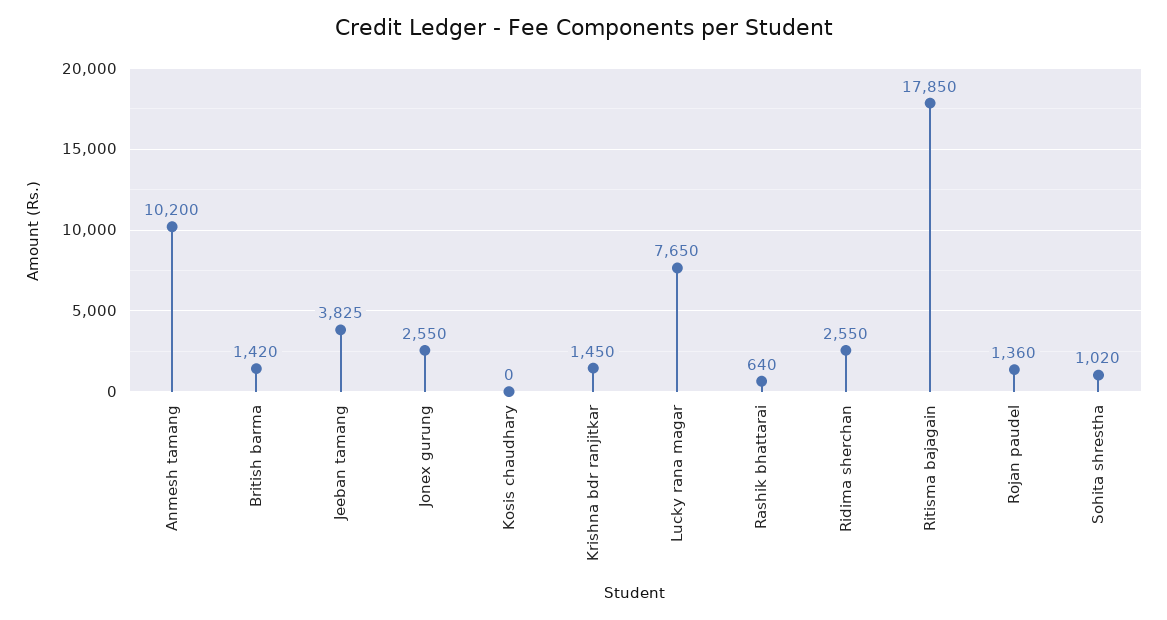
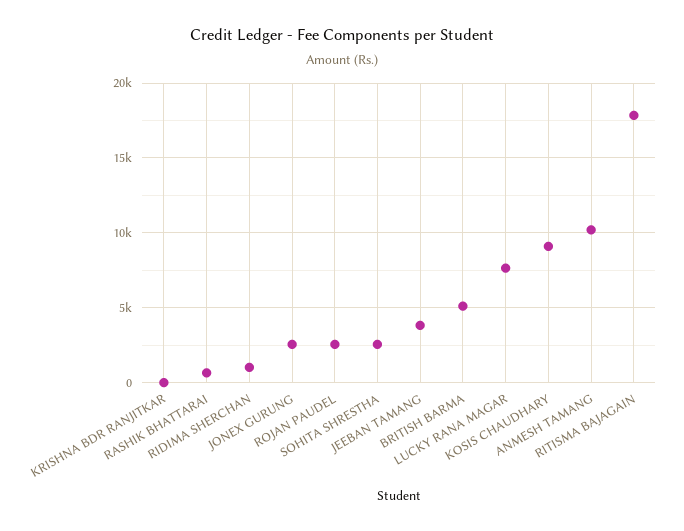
  {
    "Anmesh tamang": 10200,
-   "British barma": 1420,
+   "British barma": 5000,
    "Jeeban tamang": 3825,
    "Jonex gurung": 2550,
-   "Kosis chaudhary": 0,
+   "Kosis chaudhary": 9000,
-   "Krishna bdr ranjitkar": 1450,
+   "Krishna bdr ranjitkar": 0,
    "Lucky rana magar": 7650,
    "Rashik bhattarai": 640,
-   "Ridima sherchan": 2550,
+   "Ridima sherchan": 1000,
    "Ritisma bajagain": 17850,
-   "Rojan paudel": 1360,
+   "Rojan paudel": 2500,
-   "Sohita shrestha": 1020
+   "Sohita shrestha": 2500
  }

